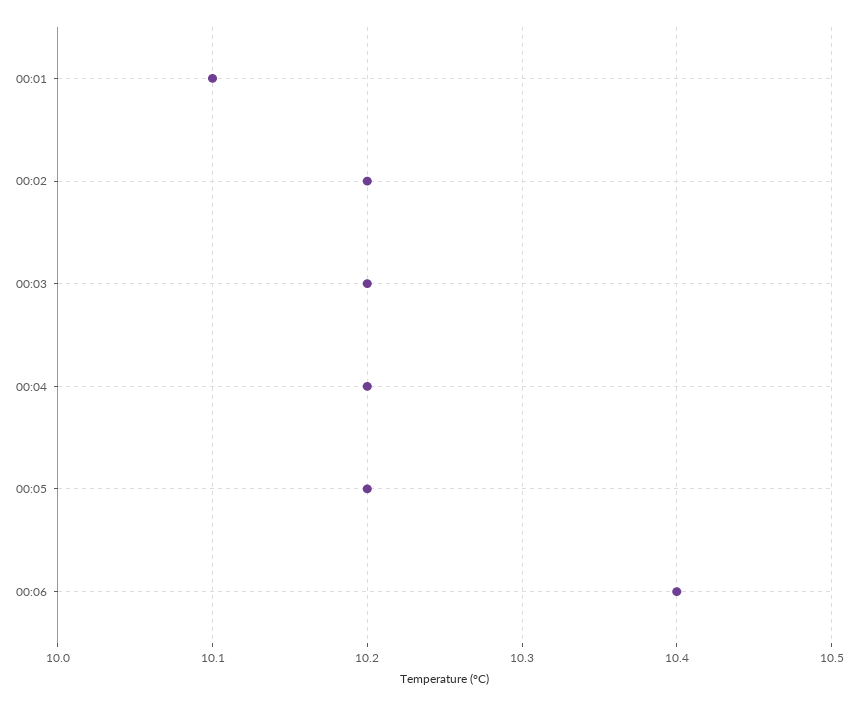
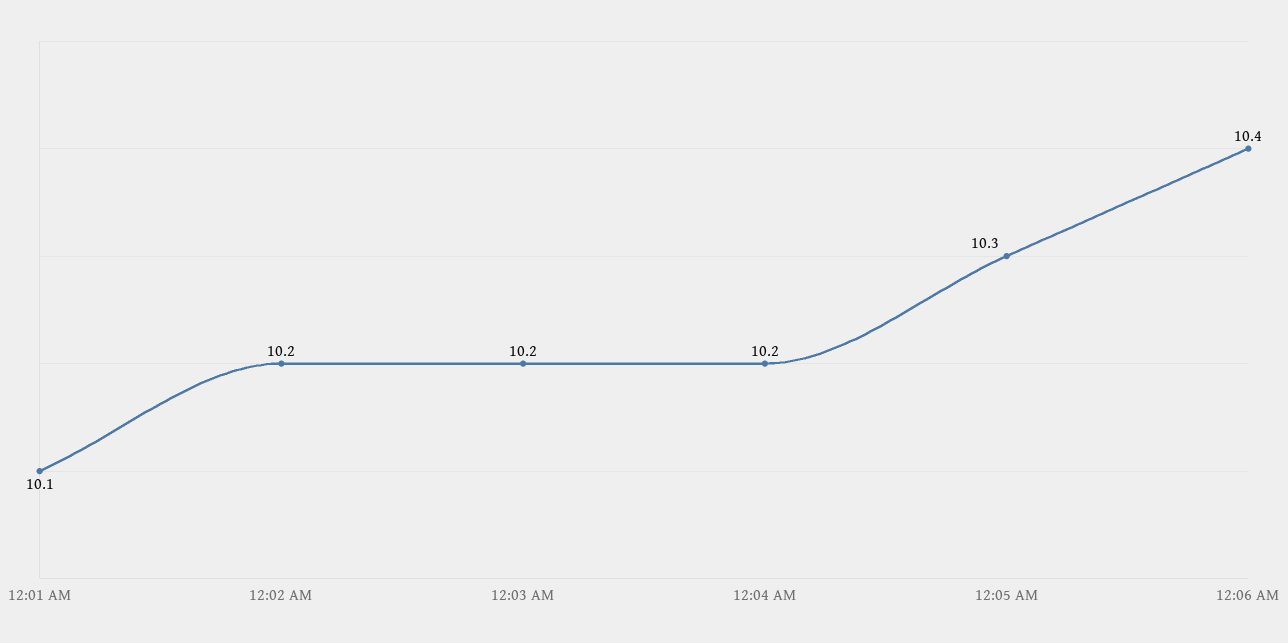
  {
    "00:01": 10.1,
    "00:02": 10.2,
    "00:03": 10.2,
    "00:04": 10.2,
-   "00:05": 10.2,
+   "00:05": 10.3,
    "00:06": 10.4
  }

